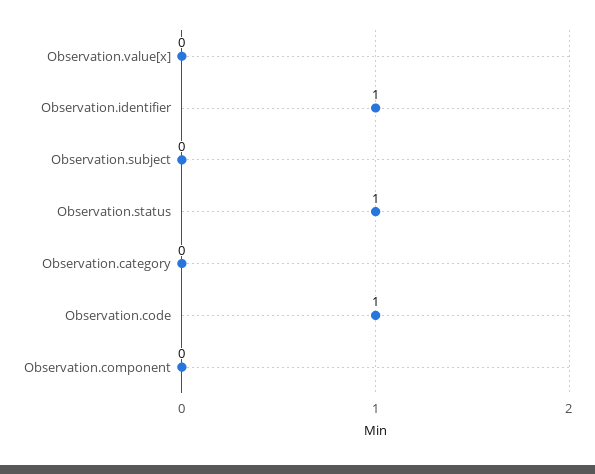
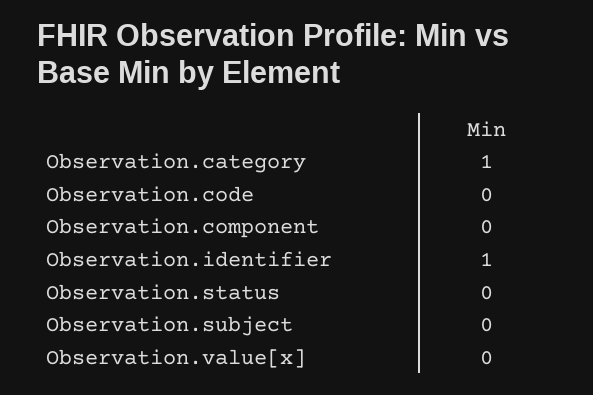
  {
    "Observation.value[x]": 0,
    "Observation.identifier": 1,
    "Observation.subject": 0,
-   "Observation.status": 1,
+   "Observation.status": 0,
-   "Observation.category": 0,
+   "Observation.category": 1,
-   "Observation.code": 1,
+   "Observation.code": 0,
    "Observation.component": 0
  }

